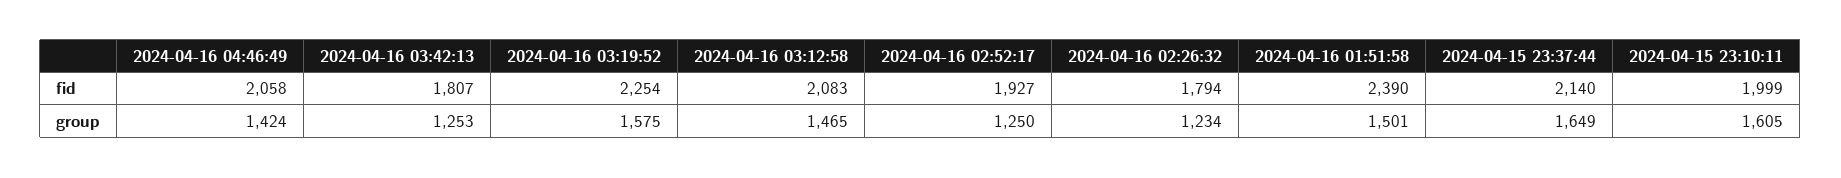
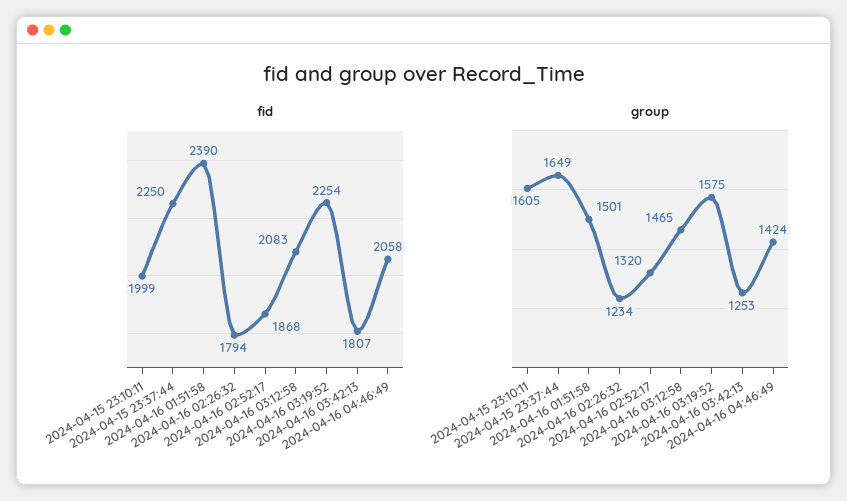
  {
    "fid": {
      "2024-04-16 04:46:49": 2058,
      "2024-04-16 03:42:13": 1807,
      "2024-04-16 03:19:52": 2254,
      "2024-04-16 03:12:58": 2083,
-     "2024-04-16 02:52:17": 1927,
+     "2024-04-16 02:52:17": 1868,
      "2024-04-16 02:26:32": 1794,
      "2024-04-16 01:51:58": 2390,
-     "2024-04-15 23:37:44": 2140,
+     "2024-04-15 23:37:44": 2250,
      "2024-04-15 23:10:11": 1999
    },
    "group": {
      "2024-04-16 04:46:49": 1424,
      "2024-04-16 03:42:13": 1253,
      "2024-04-16 03:19:52": 1575,
      "2024-04-16 03:12:58": 1465,
-     "2024-04-16 02:52:17": 1250,
+     "2024-04-16 02:52:17": 1320,
      "2024-04-16 02:26:32": 1234,
      "2024-04-16 01:51:58": 1501,
      "2024-04-15 23:37:44": 1649,
      "2024-04-15 23:10:11": 1605
    }
  }

